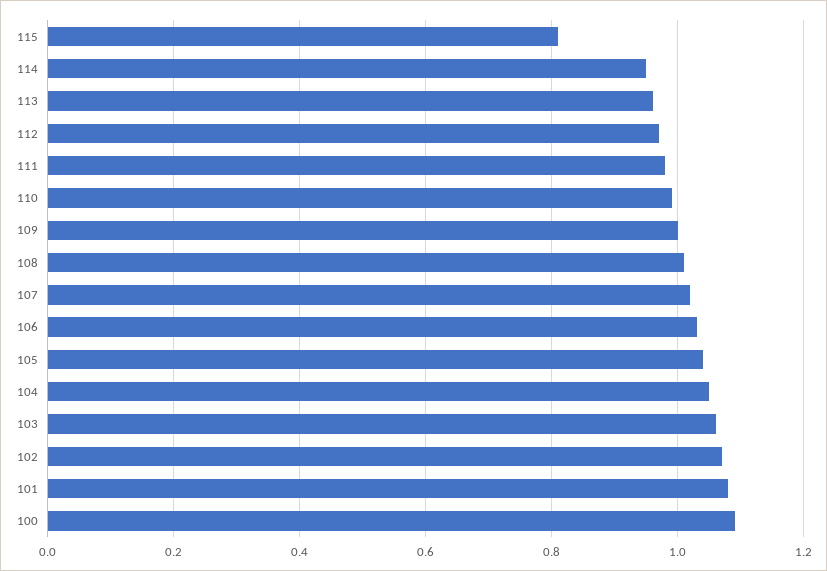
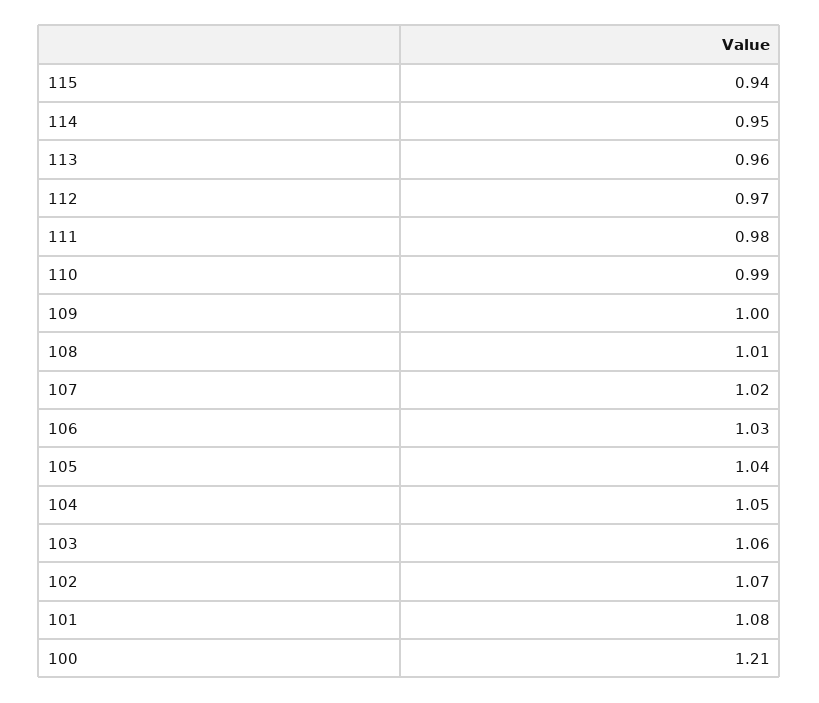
  {
-   "115": 0.8,
+   "115": 0.94,
    "114": 0.95,
    "113": 0.96,
    "112": 0.97,
    "111": 0.98,
    "110": 0.99,
    "109": 1,
    "108": 1.01,
    "107": 1.02,
    "106": 1.03,
    "105": 1.04,
    "104": 1.05,
    "103": 1.06,
    "102": 1.07,
    "101": 1.08,
-   "100": 1.1
+   "100": 1.21
  }

